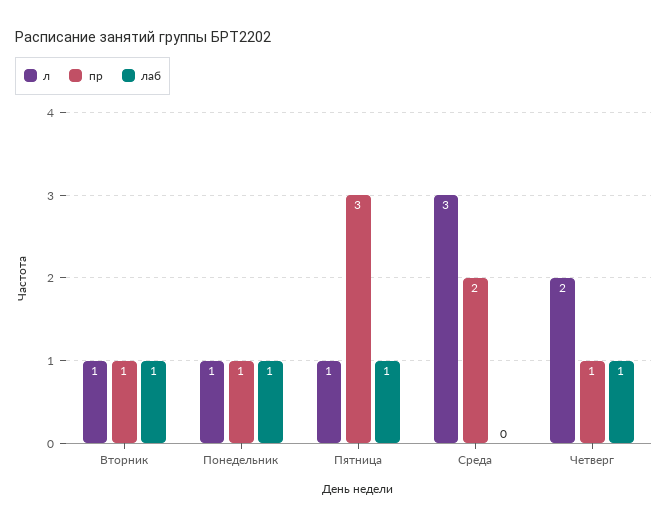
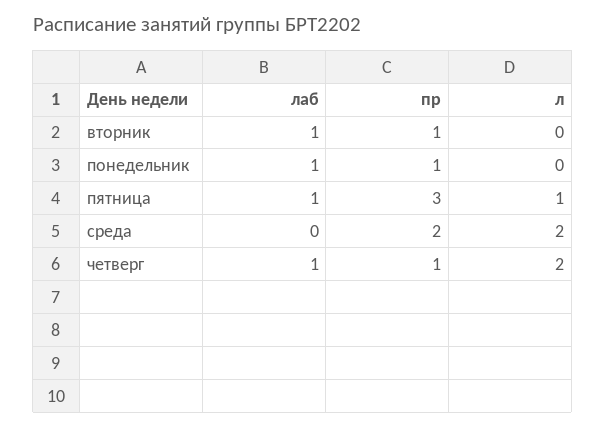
  {
    "л": {
-     "Вторник": 1,
+     "Вторник": 0,
-     "Понедельник": 1,
+     "Понедельник": 0,
      "Пятница": 1,
-     "Среда": 3,
+     "Среда": 2,
      "Четверг": 2
    },
    "пр": {
      "Вторник": 1,
      "Понедельник": 1,
      "Пятница": 3,
      "Среда": 2,
      "Четверг": 1
    },
    "лаб": {
      "Вторник": 1,
      "Понедельник": 1,
      "Пятница": 1,
      "Среда": 0,
      "Четверг": 1
    }
  }

